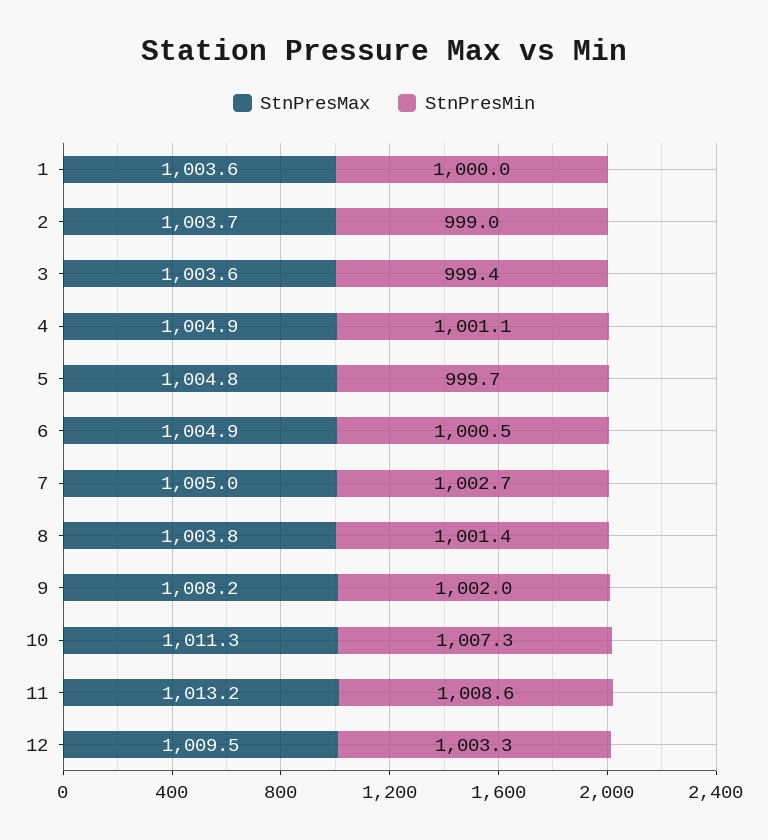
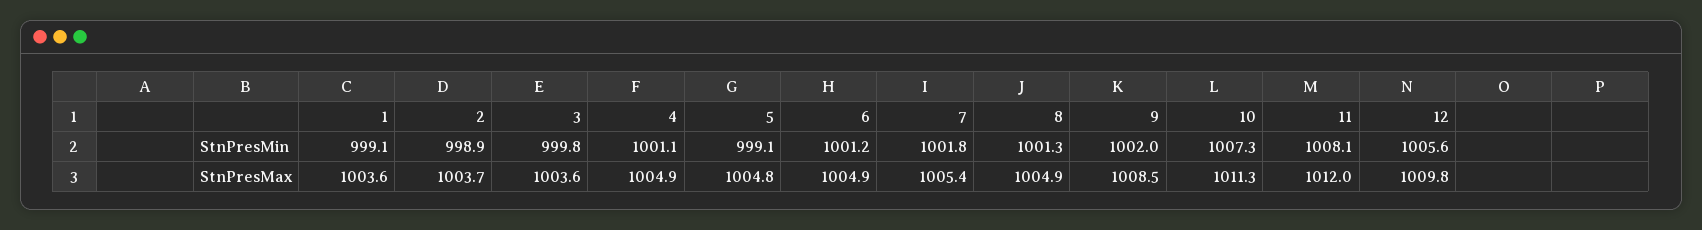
  {
    "StnPresMax": {
      "1": 1003.6,
      "2": 1003.7,
      "3": 1003.6,
      "4": 1004.9,
      "5": 1004.8,
      "6": 1004.9,
-     "7": 1005,
+     "7": 1005.4,
-     "8": 1003.8,
+     "8": 1004.9,
-     "9": 1008.2,
+     "9": 1008.5,
      "10": 1011.3,
-     "11": 1013.2,
+     "11": 1012,
-     "12": 1009.5
+     "12": 1009.8
    },
    "StnPresMin": {
-     "1": 1000,
+     "1": 999.1,
-     "2": 999,
+     "2": 998.9,
-     "3": 999.4,
+     "3": 999.8,
      "4": 1001.1,
-     "5": 999.7,
+     "5": 999.1,
-     "6": 1000.5,
+     "6": 1001.2,
-     "7": 1002.7,
+     "7": 1001.8,
-     "8": 1001.4,
+     "8": 1001.3,
      "9": 1002,
      "10": 1007.3,
-     "11": 1008.6,
+     "11": 1008.1,
-     "12": 1003.3
+     "12": 1005.6
    }
  }

